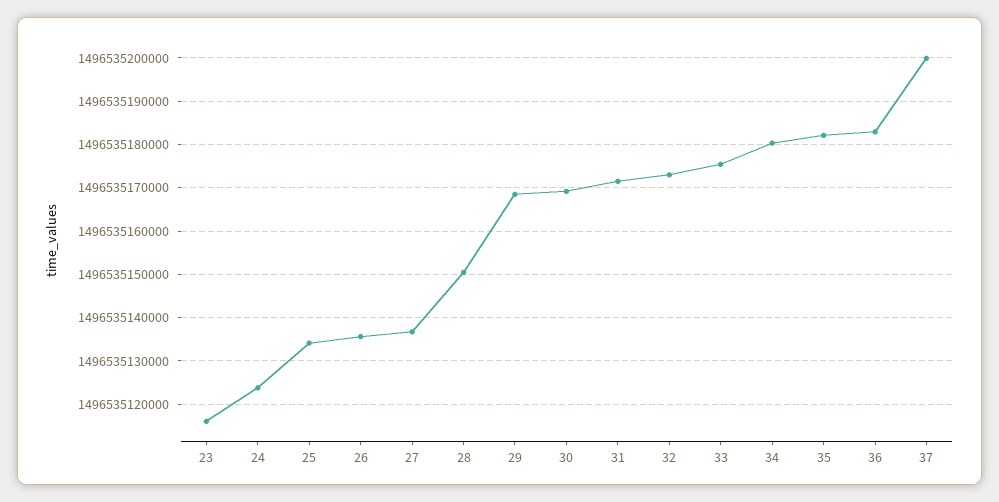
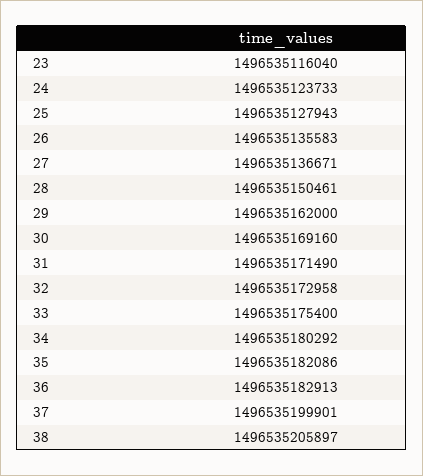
  {
    "23": 1496535116040,
    "24": 1496535123733,
-   "25": 1496535134000,
+   "25": 1496535127943,
    "26": 1496535135583,
    "27": 1496535136671,
    "28": 1496535150461,
-   "29": 1496535168000,
+   "29": 1496535162000,
    "30": 1496535169160,
    "31": 1496535171490,
    "32": 1496535172958,
    "33": 1496535175400,
    "34": 1496535180292,
    "35": 1496535182086,
    "36": 1496535182913,
-   "37": 1496535199901
+   "37": 1496535199901,
+   "38": 1496535205897
  }

